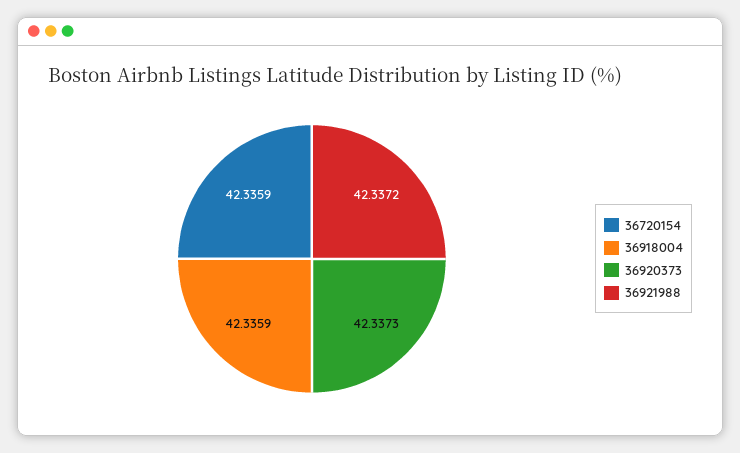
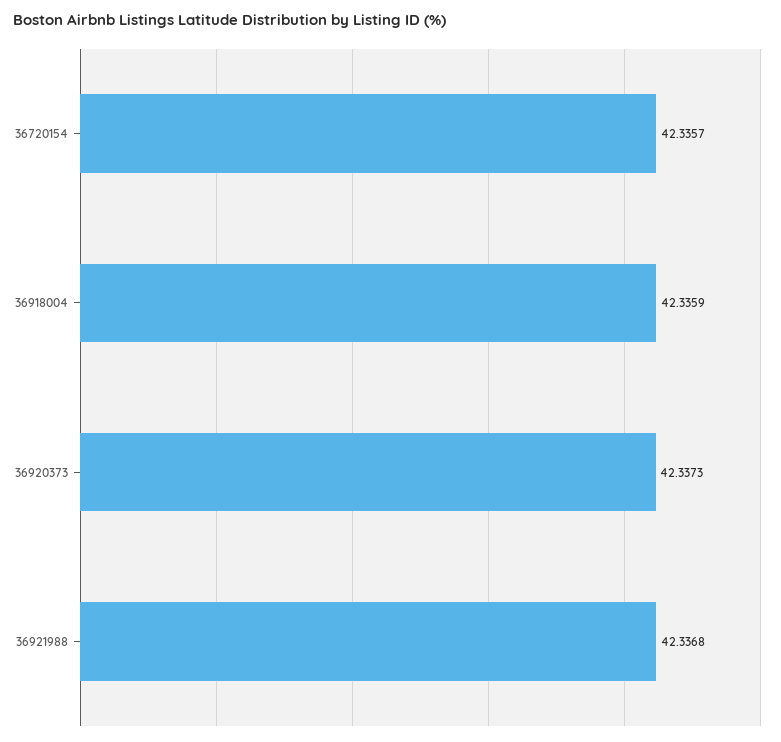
  {
-   "36720154": 42.3359,
+   "36720154": 42.3357,
    "36918004": 42.3359,
    "36920373": 42.3373,
-   "36921988": 42.3372
+   "36921988": 42.3368
  }

